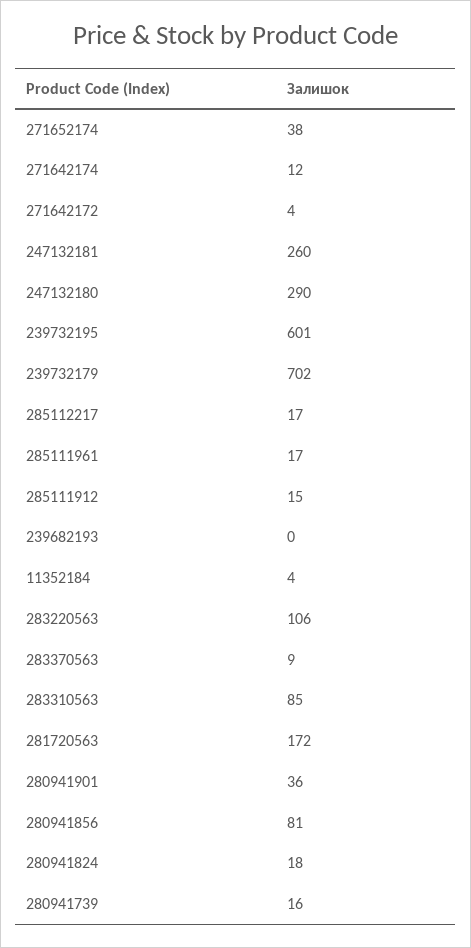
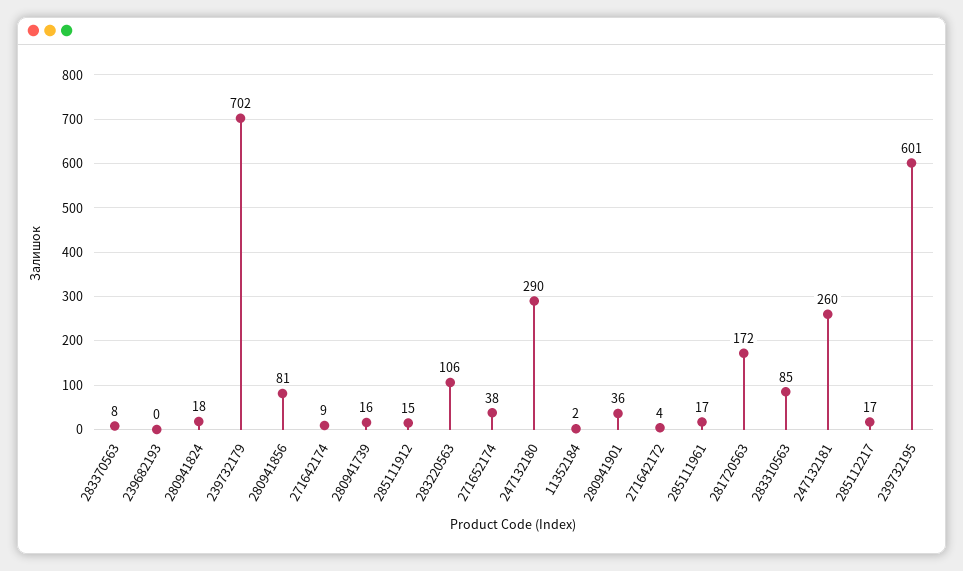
  {
    "271652174": 38,
-   "271642174": 12,
+   "271642174": 9,
    "271642172": 4,
    "247132181": 260,
    "247132180": 290,
    "239732195": 601,
    "239732179": 702,
    "285112217": 17,
    "285111961": 17,
    "285111912": 15,
    "239682193": 0,
-   "11352184": 4,
+   "11352184": 2,
    "283220563": 106,
-   "283370563": 9,
+   "283370563": 8,
    "283310563": 85,
    "281720563": 172,
    "280941901": 36,
    "280941856": 81,
    "280941824": 18,
    "280941739": 16
  }

